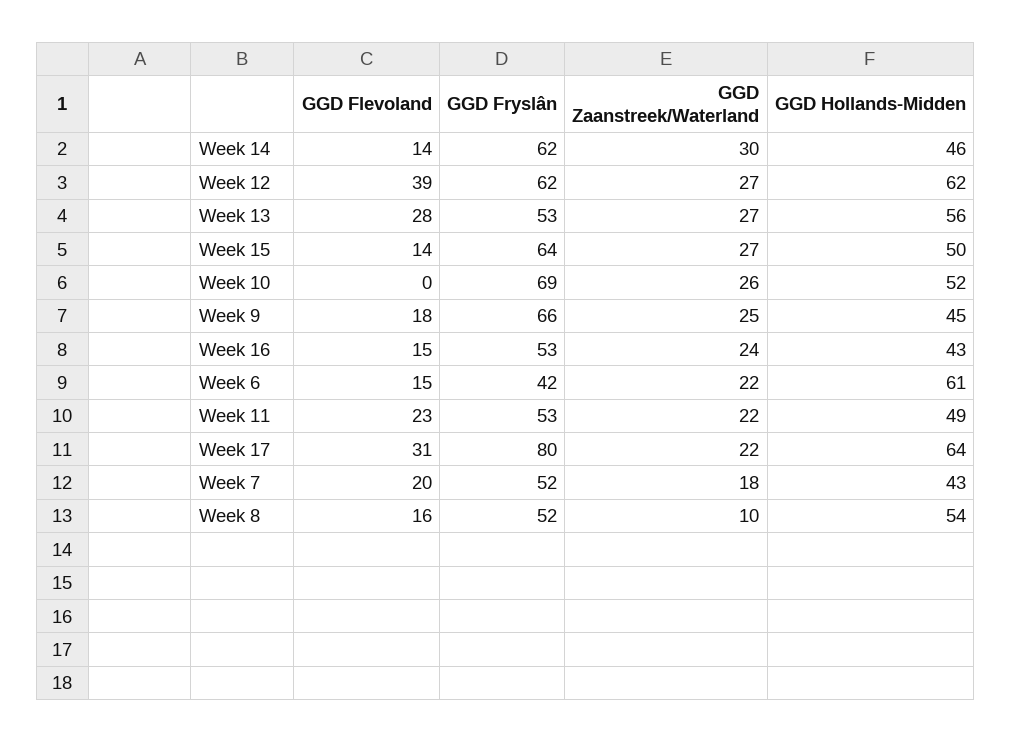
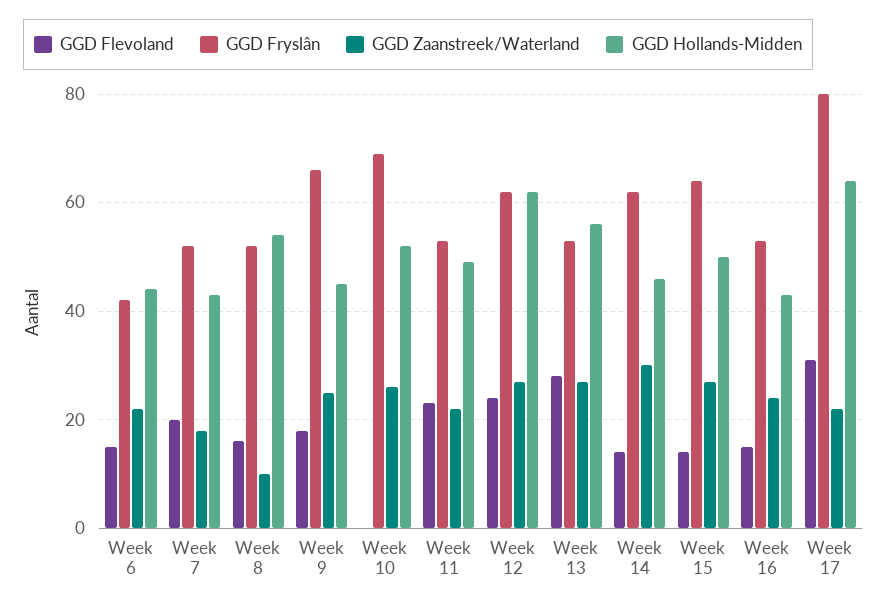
  {
    "GGD Flevoland": {
      "Week 14": 14,
-     "Week 12": 39,
+     "Week 12": 25,
      "Week 13": 28,
      "Week 15": 14,
      "Week 10": 0,
      "Week 9": 18,
      "Week 16": 15,
      "Week 6": 15,
      "Week 11": 23,
      "Week 17": 31,
      "Week 7": 20,
      "Week 8": 16
    },
    "GGD Fryslân": {
      "Week 14": 62,
      "Week 12": 62,
      "Week 13": 53,
      "Week 15": 64,
      "Week 10": 69,
      "Week 9": 66,
      "Week 16": 53,
      "Week 6": 42,
      "Week 11": 53,
      "Week 17": 80,
      "Week 7": 52,
      "Week 8": 52
    },
    "GGD Zaanstreek/Waterland": {
      "Week 14": 30,
      "Week 12": 27,
      "Week 13": 27,
      "Week 15": 27,
      "Week 10": 26,
      "Week 9": 25,
      "Week 16": 24,
      "Week 6": 22,
      "Week 11": 22,
      "Week 17": 22,
      "Week 7": 18,
      "Week 8": 10
    },
    "GGD Hollands-Midden": {
      "Week 14": 46,
      "Week 12": 62,
      "Week 13": 56,
      "Week 15": 50,
      "Week 10": 52,
      "Week 9": 45,
      "Week 16": 43,
-     "Week 6": 61,
+     "Week 6": 45,
      "Week 11": 49,
      "Week 17": 64,
      "Week 7": 43,
      "Week 8": 54
    }
  }

